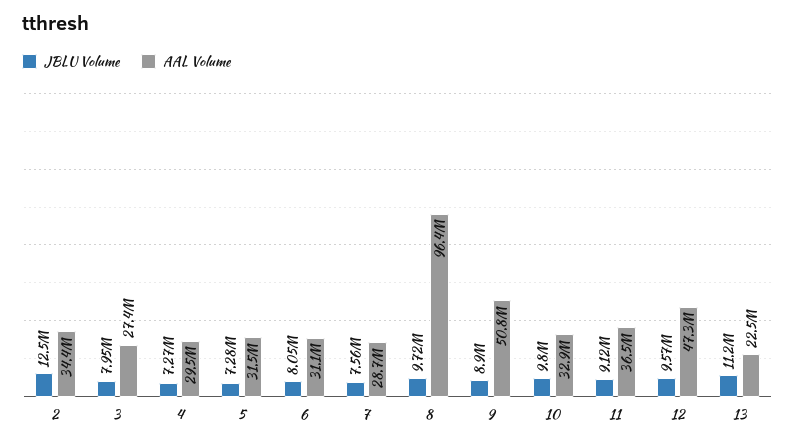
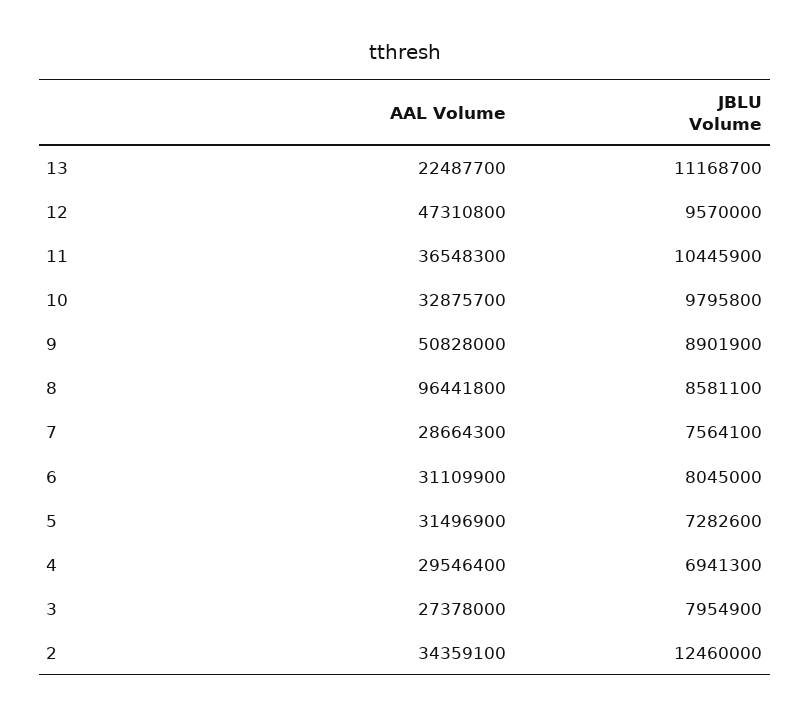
  {
    "JBLU Volume": {
      "2": 12460000,
      "3": 7954900,
-     "4": 7270000,
+     "4": 6941300,
      "5": 7282600,
      "6": 8045000,
      "7": 7564100,
-     "8": 9720000,
+     "8": 8581100,
      "9": 8901900,
      "10": 9795800,
-     "11": 9120000,
+     "11": 10445900,
      "12": 9570000,
      "13": 11168700
    },
    "AAL Volume": {
      "2": 34359100,
      "3": 27378000,
      "4": 29546400,
      "5": 31496900,
      "6": 31109900,
      "7": 28664300,
      "8": 96441800,
      "9": 50828000,
      "10": 32875700,
      "11": 36548300,
      "12": 47310800,
      "13": 22487700
    }
  }

